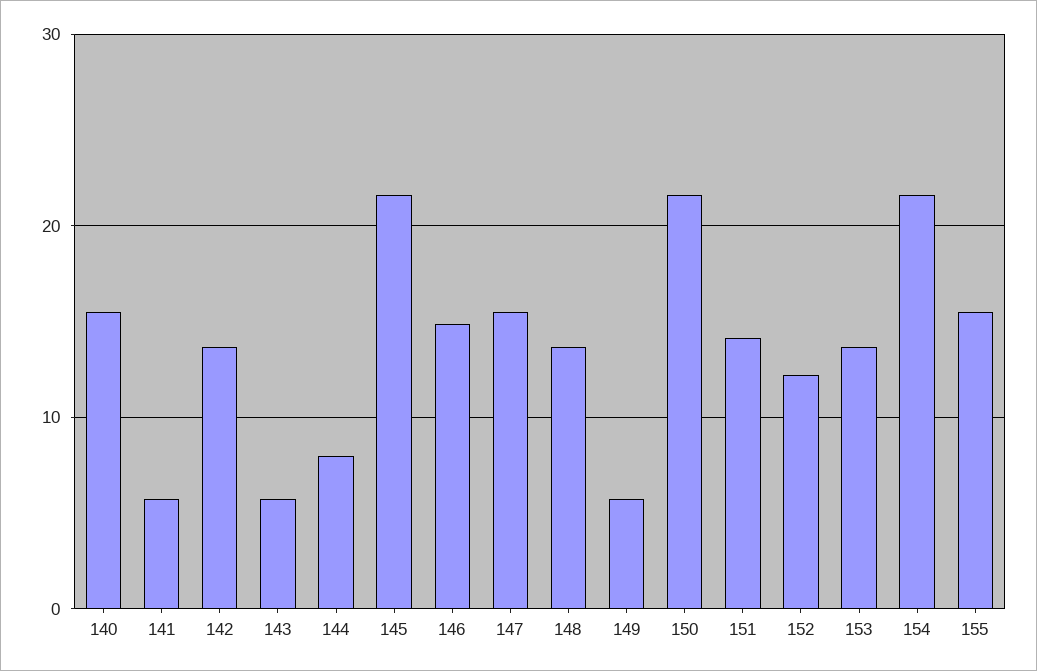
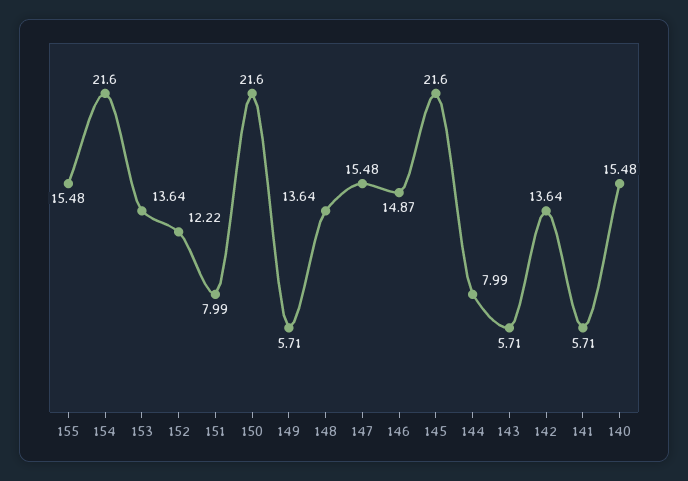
  {
    "140": 15.48,
    "141": 5.71,
    "142": 13.64,
    "143": 5.71,
    "144": 7.99,
    "145": 21.6,
    "146": 14.87,
    "147": 15.48,
    "148": 13.64,
    "149": 5.71,
    "150": 21.6,
-   "151": 14,
+   "151": 7.99,
    "152": 12.22,
    "153": 13.64,
    "154": 21.6,
    "155": 15.48
  }

